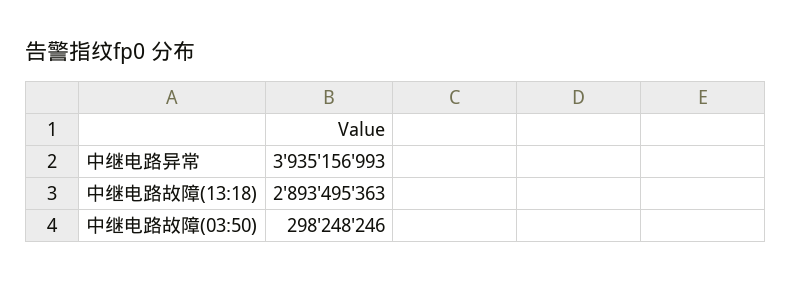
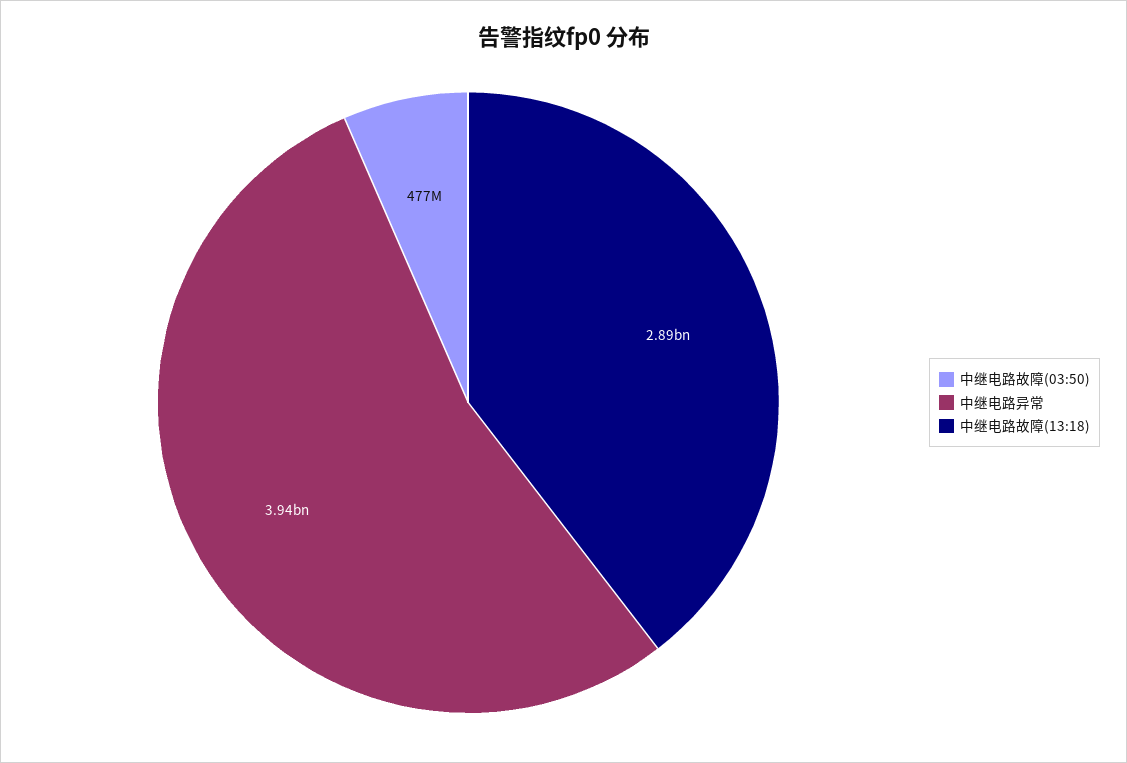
  {
    "中继电路异常": 3935156993,
    "中继电路故障(13:18)": 2893495363,
-   "中继电路故障(03:50)": 298248246
+   "中继电路故障(03:50)": 477000000
  }

